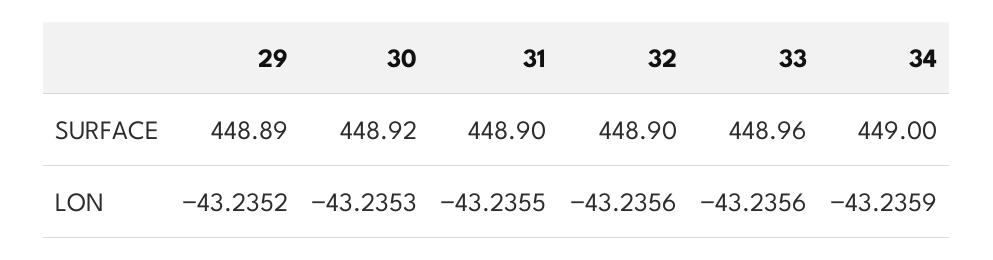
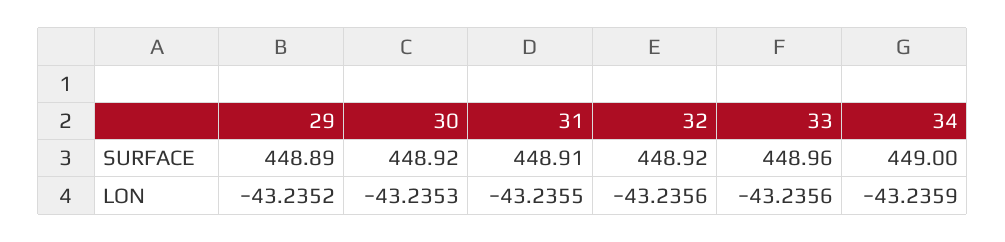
  {
    "29": {
      "SURFACE": 448.89,
      "LON": -43.2352
    },
    "30": {
      "SURFACE": 448.92,
      "LON": -43.2353
    },
    "31": {
-     "SURFACE": 448.9,
+     "SURFACE": 448.91,
      "LON": -43.2355
    },
    "32": {
-     "SURFACE": 448.9,
+     "SURFACE": 448.92,
      "LON": -43.2356
    },
    "33": {
      "SURFACE": 448.96,
      "LON": -43.2356
    },
    "34": {
      "SURFACE": 449,
      "LON": -43.2359
    }
  }

